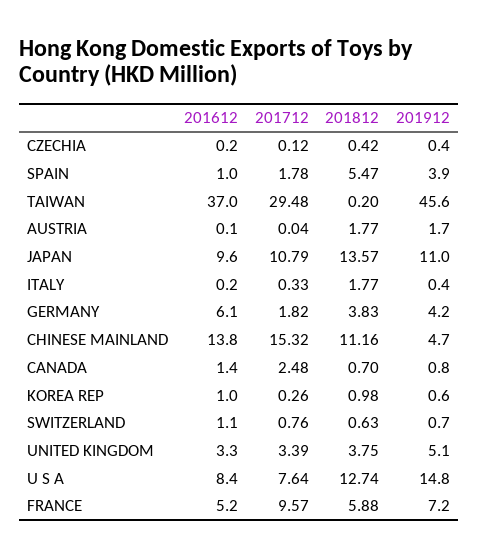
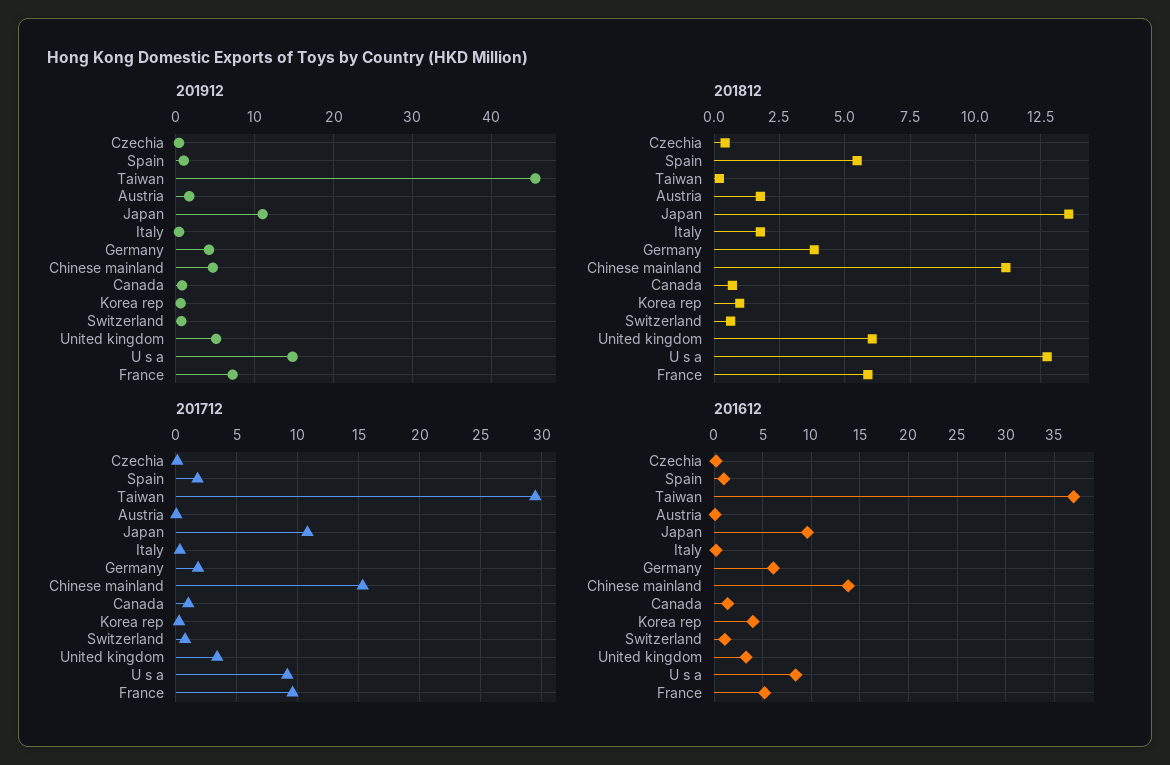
  {
    "201612": {
      "CZECHIA": 0.2,
      "SPAIN": 1,
      "TAIWAN": 37,
      "AUSTRIA": 0.1,
      "JAPAN": 9.6,
      "ITALY": 0.2,
      "GERMANY": 6.1,
      "CHINESE MAINLAND": 13.8,
      "CANADA": 1.4,
-     "KOREA REP": 1,
+     "KOREA REP": 4,
      "SWITZERLAND": 1.1,
      "UNITED KINGDOM": 3.3,
      "U S A": 8.4,
      "FRANCE": 5.2
    },
    "201712": {
      "CZECHIA": 0.12,
      "SPAIN": 1.78,
      "TAIWAN": 29.48,
      "AUSTRIA": 0.04,
      "JAPAN": 10.79,
      "ITALY": 0.33,
      "GERMANY": 1.82,
      "CHINESE MAINLAND": 15.32,
-     "CANADA": 2.48,
+     "CANADA": 1,
      "KOREA REP": 0.26,
      "SWITZERLAND": 0.76,
      "UNITED KINGDOM": 3.39,
-     "U S A": 7.64,
+     "U S A": 9,
      "FRANCE": 9.57
    },
    "201812": {
      "CZECHIA": 0.42,
      "SPAIN": 5.47,
      "TAIWAN": 0.2,
      "AUSTRIA": 1.77,
      "JAPAN": 13.57,
      "ITALY": 1.77,
      "GERMANY": 3.83,
      "CHINESE MAINLAND": 11.16,
      "CANADA": 0.7,
      "KOREA REP": 0.98,
      "SWITZERLAND": 0.63,
-     "UNITED KINGDOM": 3.75,
+     "UNITED KINGDOM": 6,
      "U S A": 12.74,
      "FRANCE": 5.88
    },
    "201912": {
      "CZECHIA": 0.4,
-     "SPAIN": 3.9,
+     "SPAIN": 1,
      "TAIWAN": 45.6,
      "AUSTRIA": 1.7,
      "JAPAN": 11,
      "ITALY": 0.4,
      "GERMANY": 4.2,
      "CHINESE MAINLAND": 4.7,
      "CANADA": 0.8,
      "KOREA REP": 0.6,
      "SWITZERLAND": 0.7,
      "UNITED KINGDOM": 5.1,
      "U S A": 14.8,
      "FRANCE": 7.2
    }
  }

